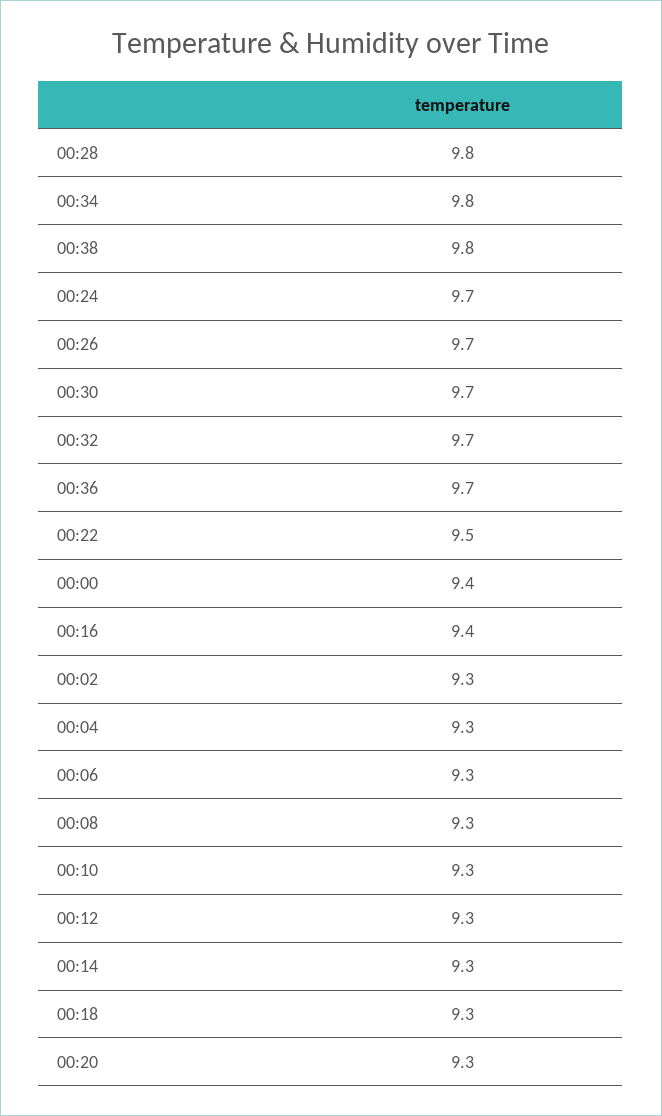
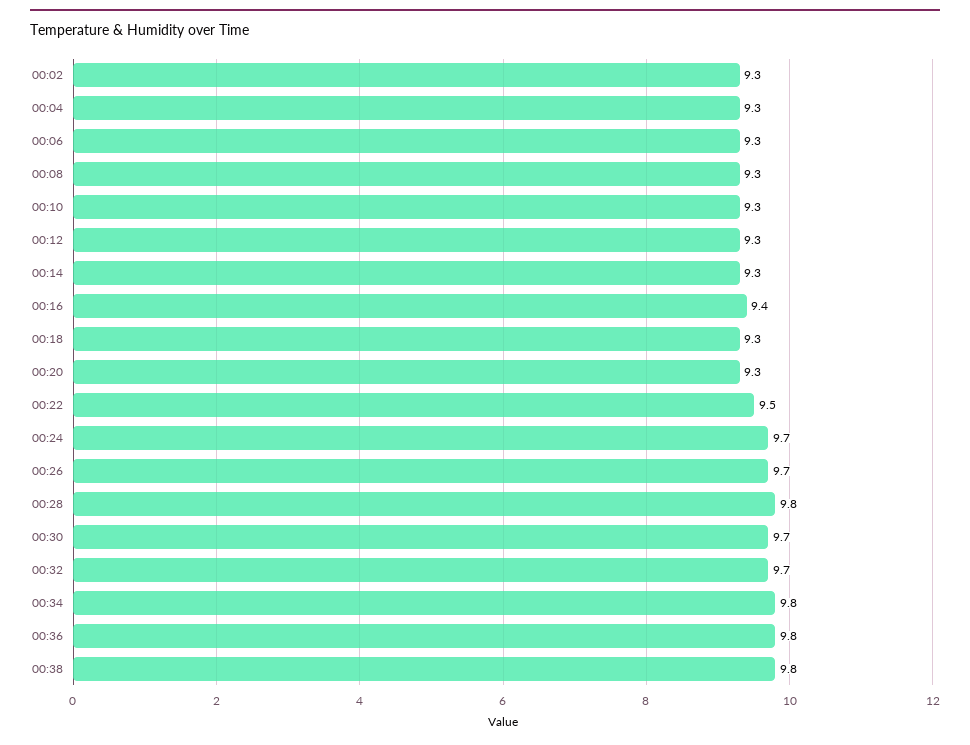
  {
    "00:28": 9.8,
    "00:34": 9.8,
    "00:38": 9.8,
    "00:24": 9.7,
    "00:26": 9.7,
    "00:30": 9.7,
    "00:32": 9.7,
-   "00:36": 9.7,
+   "00:36": 9.8,
    "00:22": 9.5,
-   "00:00": 9.4,
    "00:16": 9.4,
    "00:02": 9.3,
    "00:04": 9.3,
    "00:06": 9.3,
    "00:08": 9.3,
    "00:10": 9.3,
    "00:12": 9.3,
    "00:14": 9.3,
    "00:18": 9.3,
    "00:20": 9.3
  }

